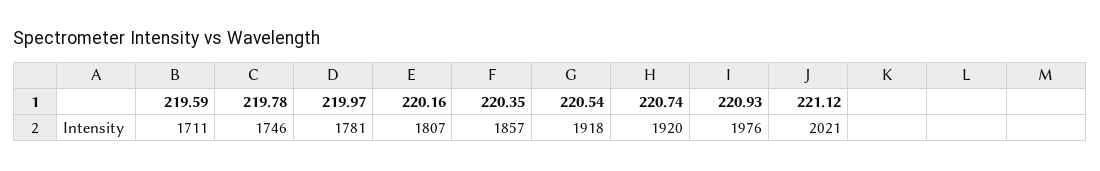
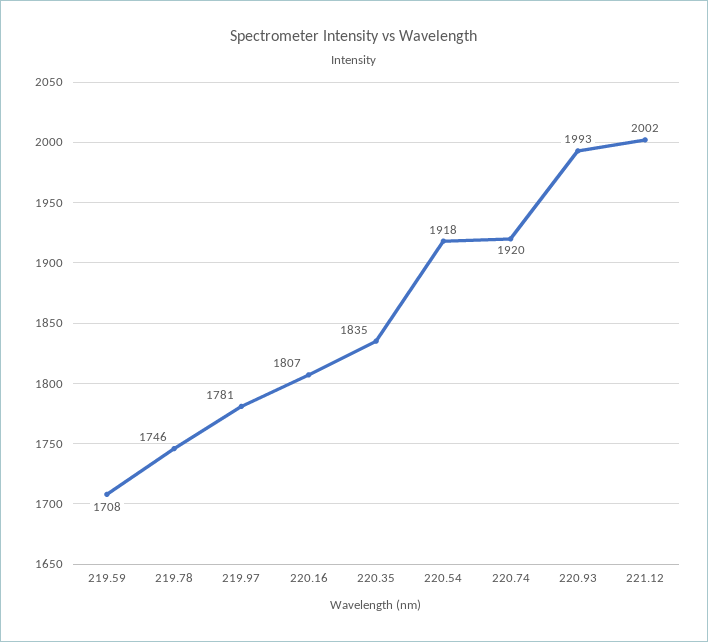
  {
-   "219.59": 1711,
+   "219.59": 1708,
    "219.78": 1746,
    "219.97": 1781,
    "220.16": 1807,
-   "220.35": 1857,
+   "220.35": 1835,
    "220.54": 1918,
    "220.74": 1920,
-   "220.93": 1976,
+   "220.93": 1993,
-   "221.12": 2021
+   "221.12": 2002
  }

